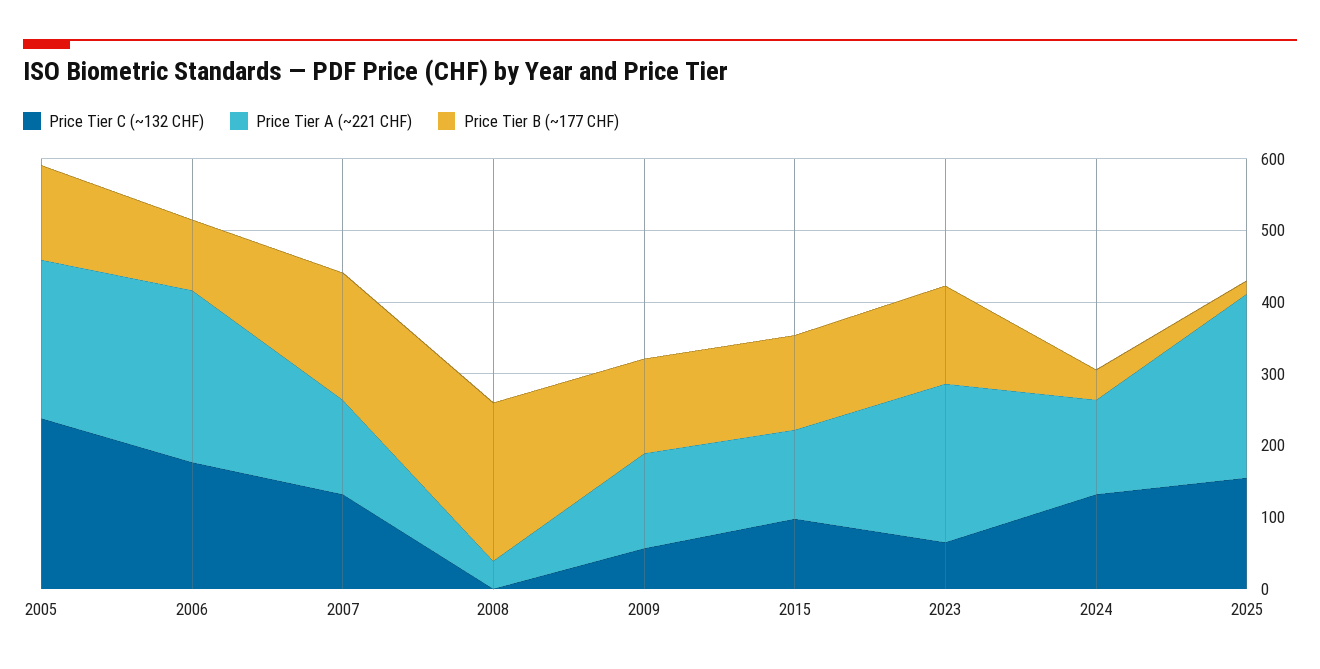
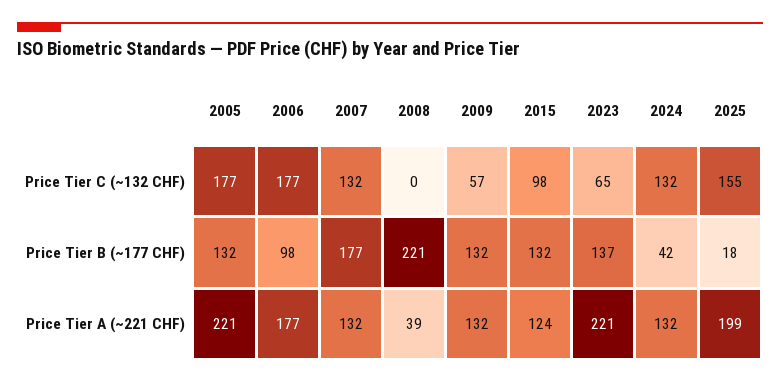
  {
    "Price Tier C (~132 CHF)": {
-     "2005": 240,
+     "2005": 177,
      "2006": 177,
      "2007": 132,
      "2008": 0,
      "2009": 57,
      "2015": 98,
      "2023": 65,
      "2024": 132,
      "2025": 155
    },
    "Price Tier A (~221 CHF)": {
      "2005": 221,
-     "2006": 240,
+     "2006": 177,
      "2007": 132,
      "2008": 39,
      "2009": 132,
      "2015": 124,
      "2023": 221,
      "2024": 132,
-     "2025": 260
+     "2025": 199
    },
    "Price Tier B (~177 CHF)": {
      "2005": 132,
      "2006": 98,
      "2007": 177,
      "2008": 221,
      "2009": 132,
      "2015": 132,
      "2023": 137,
      "2024": 42,
      "2025": 18
    }
  }

